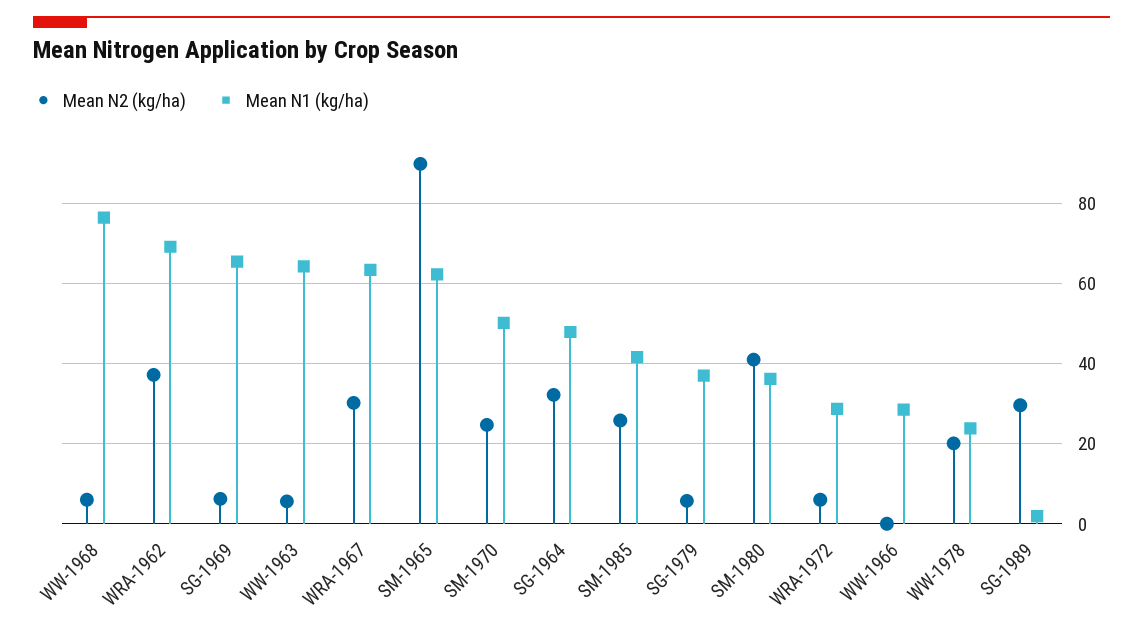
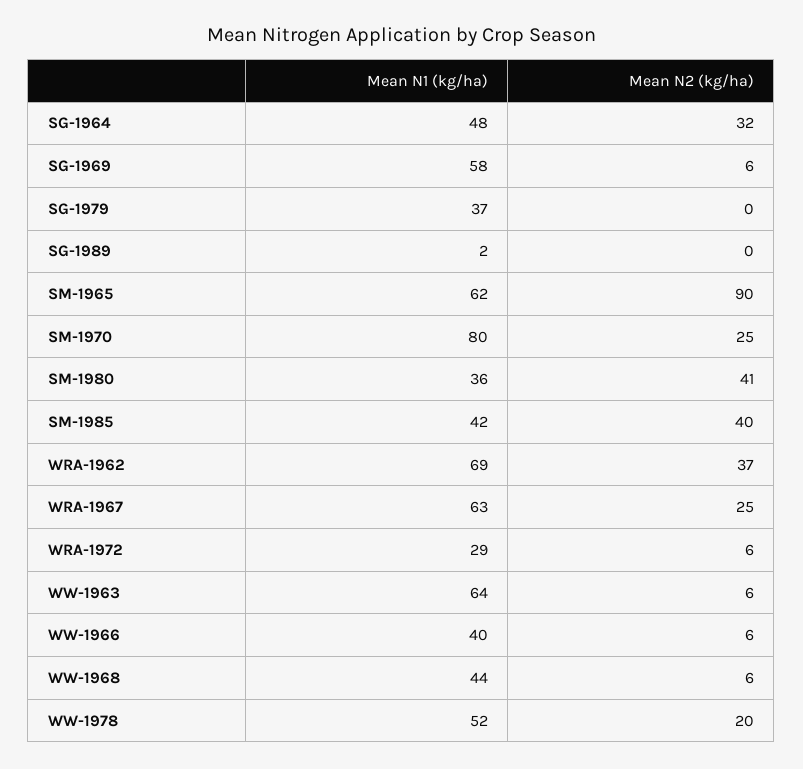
  {
    "Mean N2 (kg/ha)": {
      "WW-1968": 6,
      "WRA-1962": 37,
      "SG-1969": 6,
      "WW-1963": 6,
-     "WRA-1967": 30,
+     "WRA-1967": 25,
      "SM-1965": 90,
      "SM-1970": 25,
      "SG-1964": 32,
-     "SM-1985": 26,
+     "SM-1985": 40,
-     "SG-1979": 6,
+     "SG-1979": 0,
      "SM-1980": 41,
      "WRA-1972": 6,
-     "WW-1966": 0,
+     "WW-1966": 6,
      "WW-1978": 20,
-     "SG-1989": 30
+     "SG-1989": 0
    },
    "Mean N1 (kg/ha)": {
-     "WW-1968": 76,
+     "WW-1968": 44,
      "WRA-1962": 69,
-     "SG-1969": 66,
+     "SG-1969": 58,
      "WW-1963": 64,
      "WRA-1967": 63,
      "SM-1965": 62,
-     "SM-1970": 50,
+     "SM-1970": 80,
      "SG-1964": 48,
      "SM-1985": 42,
      "SG-1979": 37,
      "SM-1980": 36,
      "WRA-1972": 29,
-     "WW-1966": 28,
+     "WW-1966": 40,
-     "WW-1978": 24,
+     "WW-1978": 52,
      "SG-1989": 2
    }
  }

